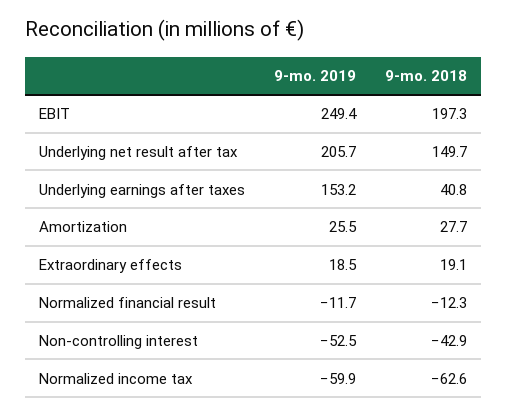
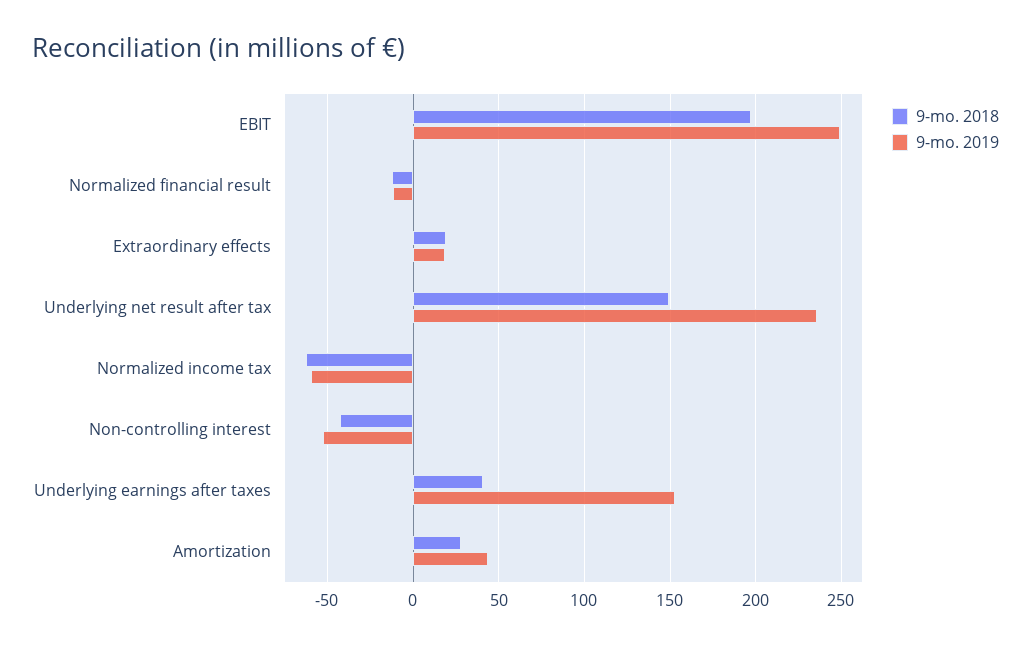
  {
    "9-mo. 2019": {
      "EBIT": 249.4,
-     "Underlying net result after tax": 205.7,
+     "Underlying net result after tax": 235,
      "Underlying earnings after taxes": 153.2,
-     "Amortization": 25.5,
+     "Amortization": 45,
      "Extraordinary effects": 18.5,
      "Normalized financial result": -11.7,
      "Non-controlling interest": -52.5,
      "Normalized income tax": -59.9
    },
    "9-mo. 2018": {
      "EBIT": 197.3,
      "Underlying net result after tax": 149.7,
      "Underlying earnings after taxes": 40.8,
      "Amortization": 27.7,
      "Extraordinary effects": 19.1,
      "Normalized financial result": -12.3,
      "Non-controlling interest": -42.9,
      "Normalized income tax": -62.6
    }
  }

